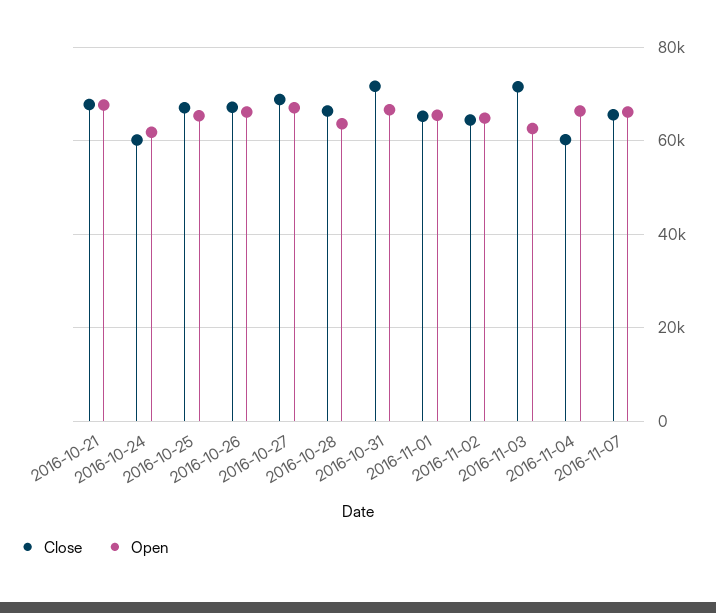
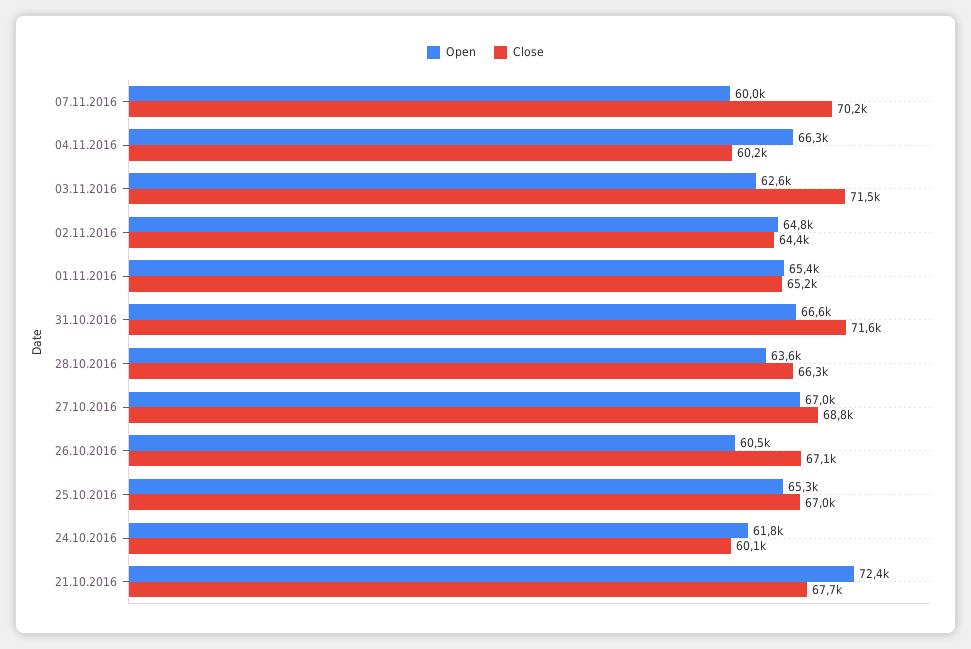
  {
    "Close": {
      "2016-10-21": 67700,
      "2016-10-24": 60100,
      "2016-10-25": 67000,
      "2016-10-26": 67100,
      "2016-10-27": 68800,
      "2016-10-28": 66300,
      "2016-10-31": 71600,
      "2016-11-01": 65200,
      "2016-11-02": 64400,
      "2016-11-03": 71500,
      "2016-11-04": 60200,
-     "2016-11-07": 66000
+     "2016-11-07": 70200
    },
    "Open": {
-     "2016-10-21": 68000,
+     "2016-10-21": 72400,
      "2016-10-24": 61800,
      "2016-10-25": 65300,
-     "2016-10-26": 66000,
+     "2016-10-26": 60500,
      "2016-10-27": 67000,
      "2016-10-28": 63600,
      "2016-10-31": 66600,
      "2016-11-01": 65400,
      "2016-11-02": 64800,
      "2016-11-03": 62600,
      "2016-11-04": 66300,
-     "2016-11-07": 66000
+     "2016-11-07": 60000
    }
  }

